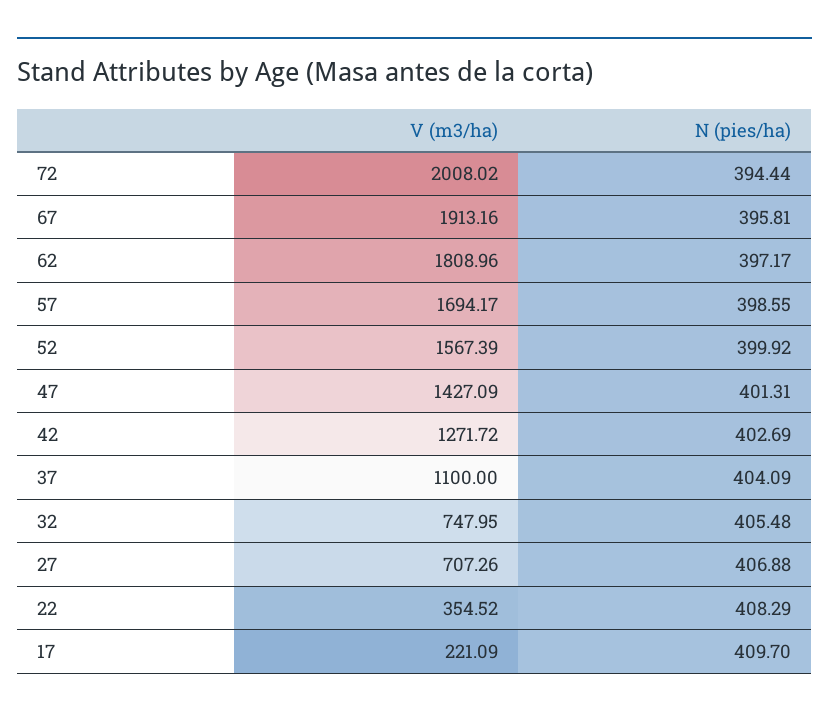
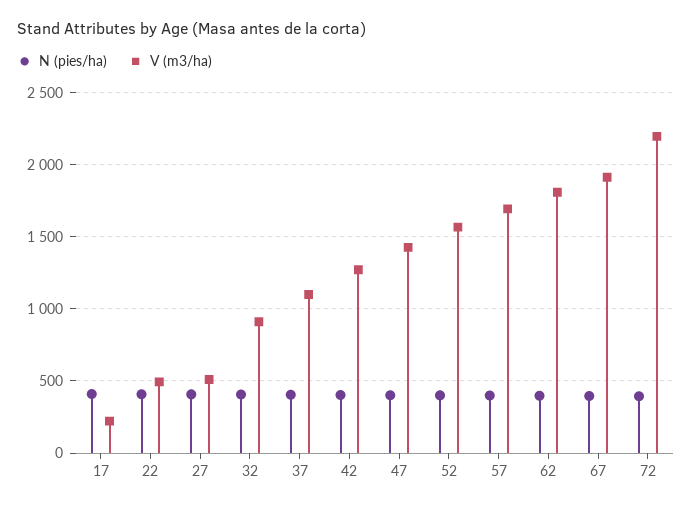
  {
    "V (m3/ha)": {
-     "72": 2008.02,
+     "72": 2200,
      "67": 1913.16,
      "62": 1808.96,
      "57": 1694.17,
      "52": 1567.39,
      "47": 1427.09,
      "42": 1271.72,
      "37": 1100,
-     "32": 747.95,
+     "32": 900,
-     "27": 707.26,
+     "27": 500,
-     "22": 354.52,
+     "22": 500,
      "17": 221.09
    },
    "N (pies/ha)": {
      "72": 394.44,
      "67": 395.81,
      "62": 397.17,
      "57": 398.55,
      "52": 399.92,
      "47": 401.31,
      "42": 402.69,
      "37": 404.09,
      "32": 405.48,
      "27": 406.88,
      "22": 408.29,
      "17": 409.7
    }
  }

